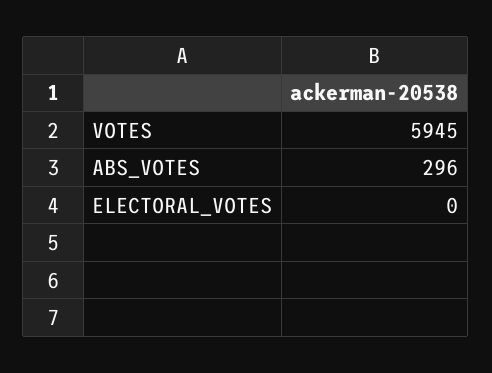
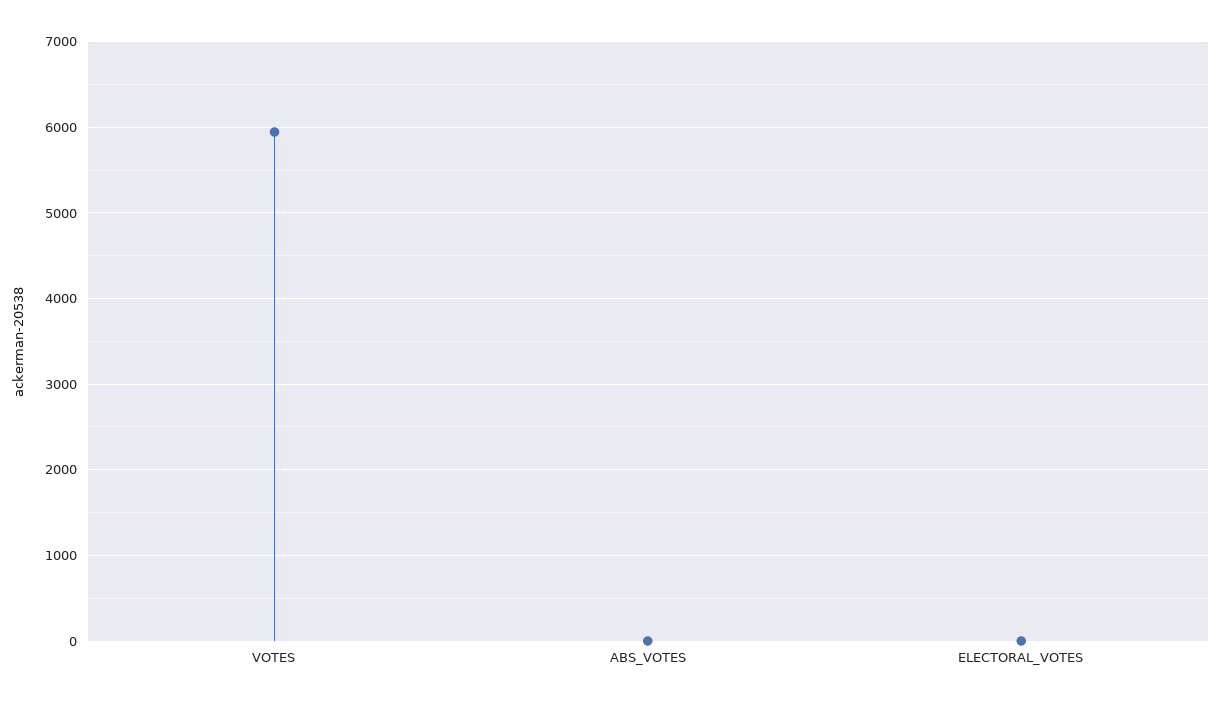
  {
    "VOTES": 5945,
-   "ABS_VOTES": 296,
+   "ABS_VOTES": 0,
    "ELECTORAL_VOTES": 0
  }

